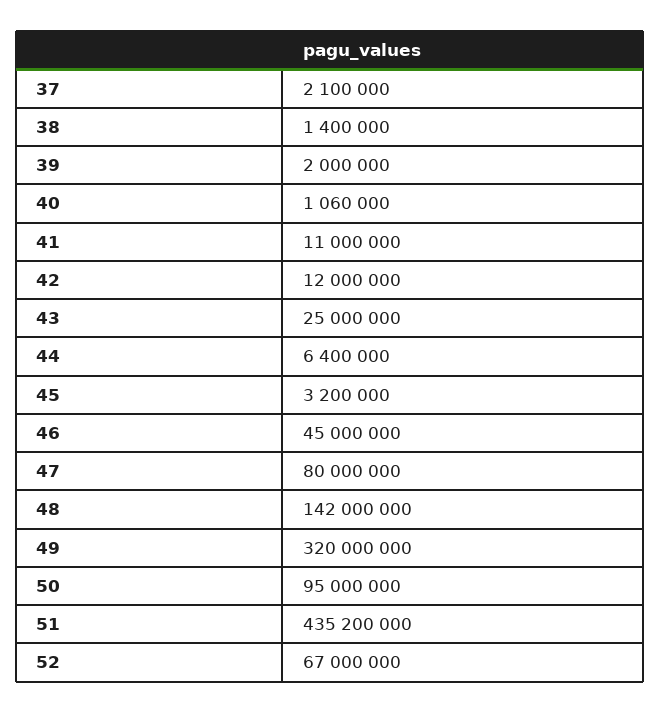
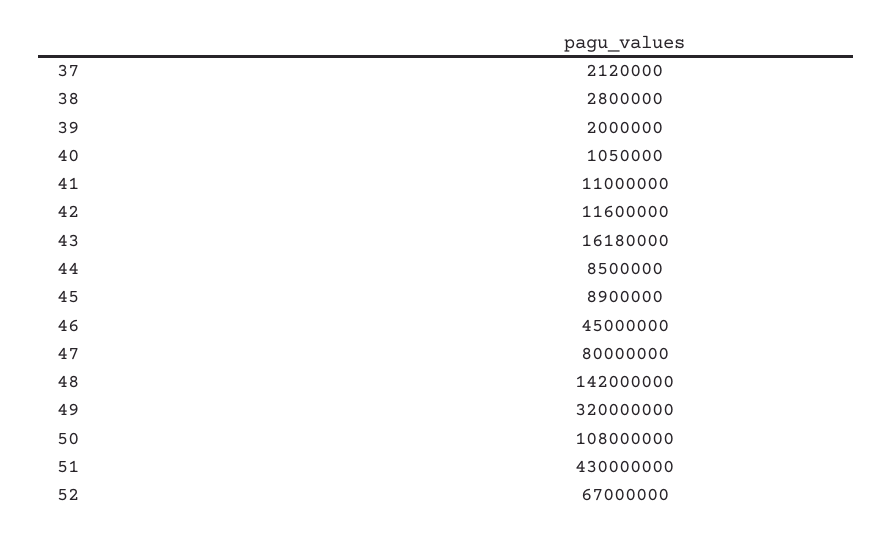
  {
-   "37": 2100000,
+   "37": 2120000,
-   "38": 1400000,
+   "38": 2800000,
    "39": 2000000,
-   "40": 1060000,
+   "40": 1050000,
    "41": 11000000,
-   "42": 12000000,
+   "42": 11600000,
-   "43": 25000000,
+   "43": 16180000,
-   "44": 6400000,
+   "44": 8500000,
-   "45": 3200000,
+   "45": 8900000,
    "46": 45000000,
    "47": 80000000,
    "48": 142000000,
    "49": 320000000,
-   "50": 95000000,
+   "50": 108000000,
-   "51": 435200000,
+   "51": 430000000,
    "52": 67000000
  }

